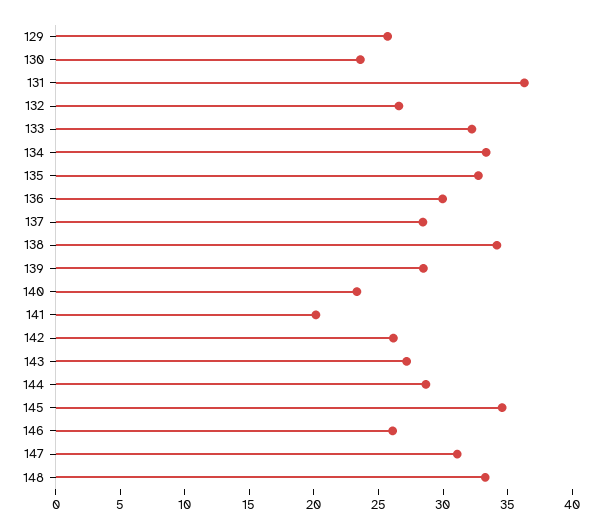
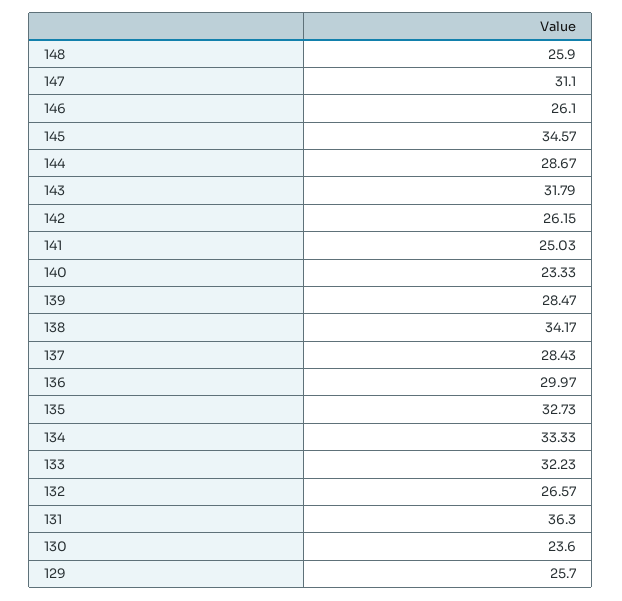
  {
    "129": 25.7,
    "130": 23.6,
    "131": 36.3,
    "132": 26.57,
    "133": 32.23,
    "134": 33.33,
    "135": 32.73,
    "136": 29.97,
    "137": 28.43,
    "138": 34.17,
    "139": 28.47,
    "140": 23.33,
-   "141": 20,
+   "141": 25.03,
    "142": 26.15,
-   "143": 27,
+   "143": 31.79,
    "144": 28.67,
    "145": 34.57,
    "146": 26.1,
    "147": 31.1,
-   "148": 33
+   "148": 25.9
  }

